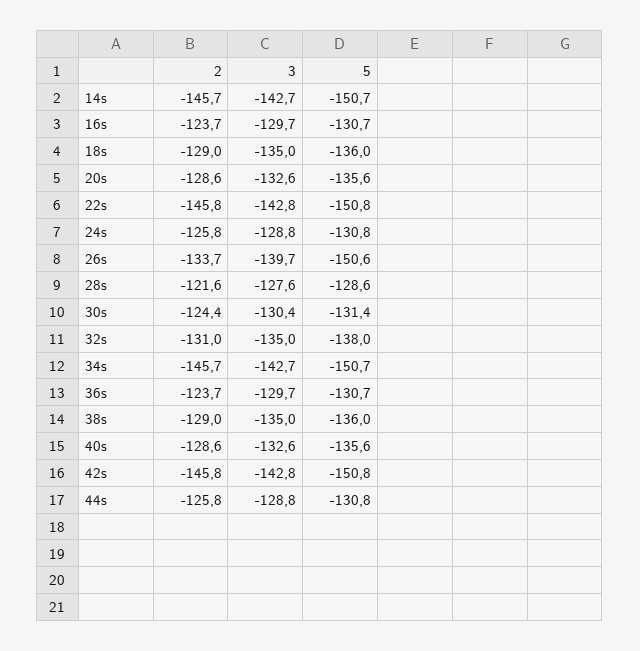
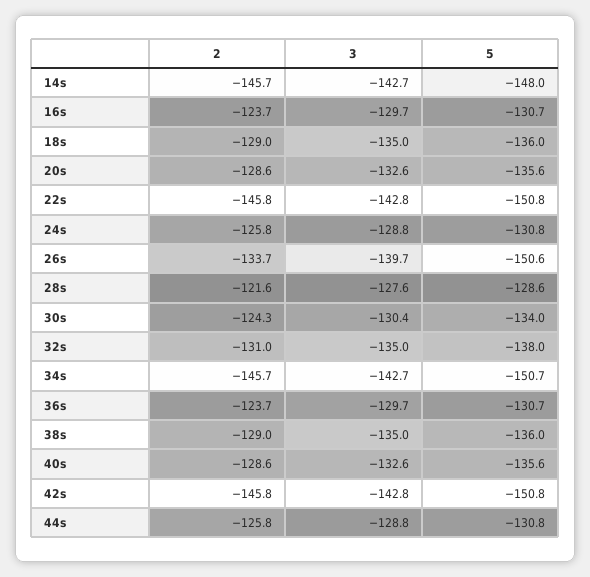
  {
    "2": {
      "14s": -145.7,
      "16s": -123.7,
      "18s": -129,
      "20s": -128.6,
      "22s": -145.8,
      "24s": -125.8,
      "26s": -133.7,
      "28s": -121.6,
-     "30s": -124.4,
+     "30s": -124.3,
      "32s": -131,
      "34s": -145.7,
      "36s": -123.7,
      "38s": -129,
      "40s": -128.6,
      "42s": -145.8,
      "44s": -125.8
    },
    "3": {
      "14s": -142.7,
      "16s": -129.7,
      "18s": -135,
      "20s": -132.6,
      "22s": -142.8,
      "24s": -128.8,
      "26s": -139.7,
      "28s": -127.6,
      "30s": -130.4,
      "32s": -135,
      "34s": -142.7,
      "36s": -129.7,
      "38s": -135,
      "40s": -132.6,
      "42s": -142.8,
      "44s": -128.8
    },
    "5": {
-     "14s": -150.7,
+     "14s": -148,
      "16s": -130.7,
      "18s": -136,
      "20s": -135.6,
      "22s": -150.8,
      "24s": -130.8,
      "26s": -150.6,
      "28s": -128.6,
-     "30s": -131.4,
+     "30s": -134,
      "32s": -138,
      "34s": -150.7,
      "36s": -130.7,
      "38s": -136,
      "40s": -135.6,
      "42s": -150.8,
      "44s": -130.8
    }
  }

